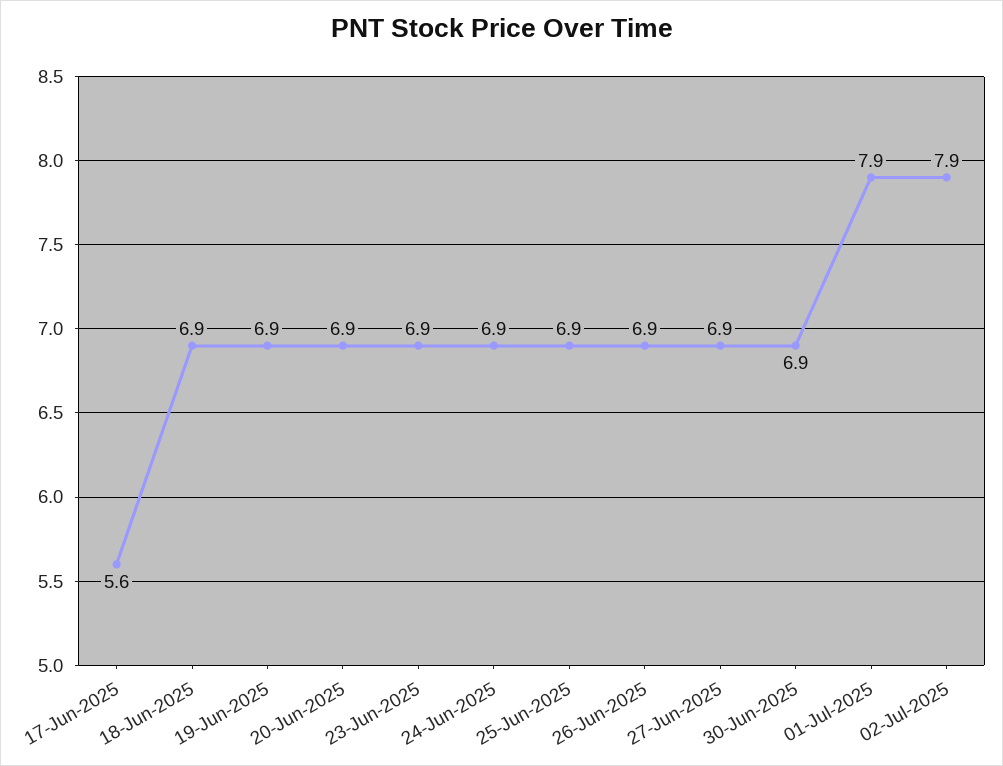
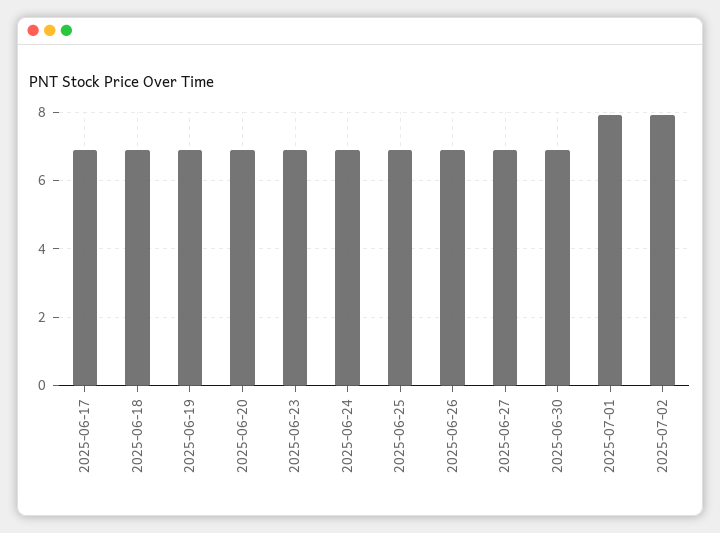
  {
-   "17-Jun-2025": 5.6,
+   "17-Jun-2025": 7,
    "18-Jun-2025": 6.9,
    "19-Jun-2025": 6.9,
    "20-Jun-2025": 6.9,
    "23-Jun-2025": 6.9,
    "24-Jun-2025": 6.9,
    "25-Jun-2025": 6.9,
    "26-Jun-2025": 6.9,
    "27-Jun-2025": 6.9,
    "30-Jun-2025": 6.9,
    "01-Jul-2025": 7.9,
    "02-Jul-2025": 7.9
  }

